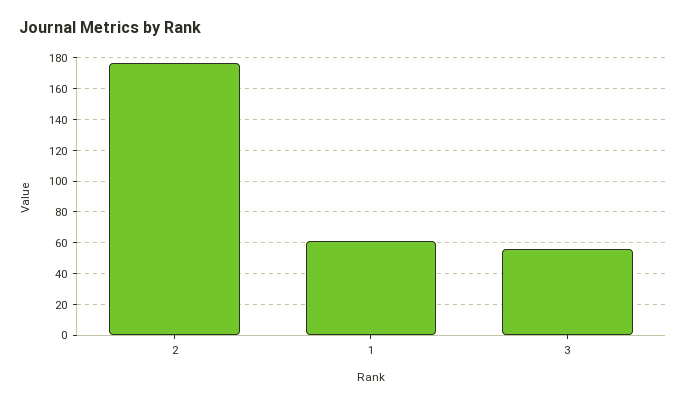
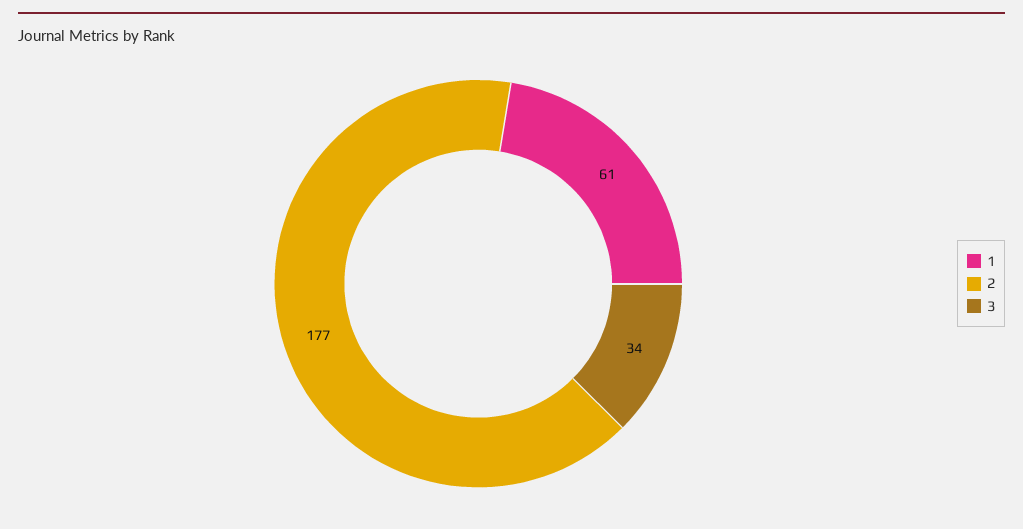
  {
    "2": 177,
    "1": 61,
-   "3": 55
+   "3": 34
  }

